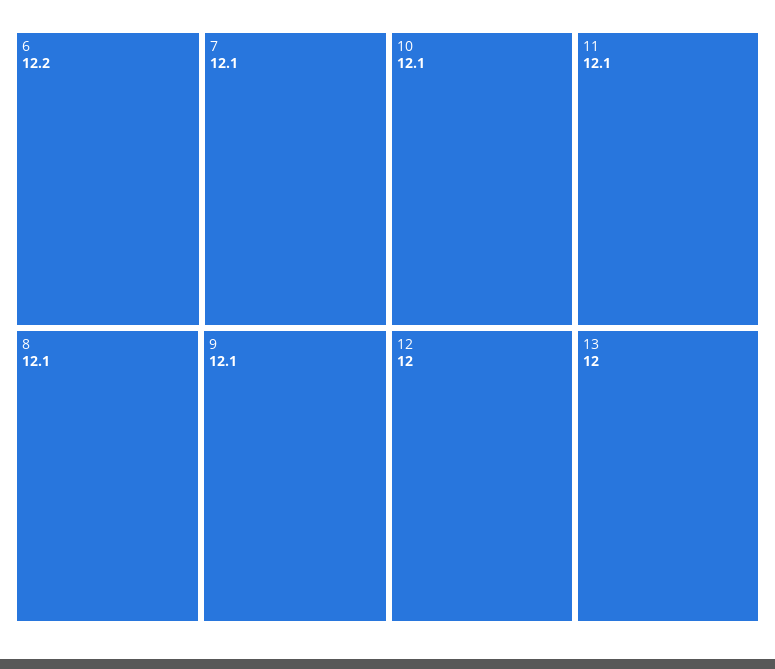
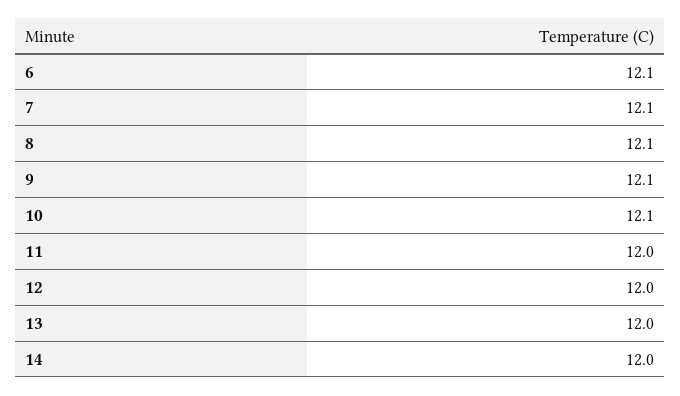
  {
-   "6": 12.2,
+   "6": 12.1,
    "7": 12.1,
    "8": 12.1,
    "9": 12.1,
    "10": 12.1,
-   "11": 12.1,
+   "11": 12,
    "12": 12,
-   "13": 12
+   "13": 12,
+   "14": 12
  }

